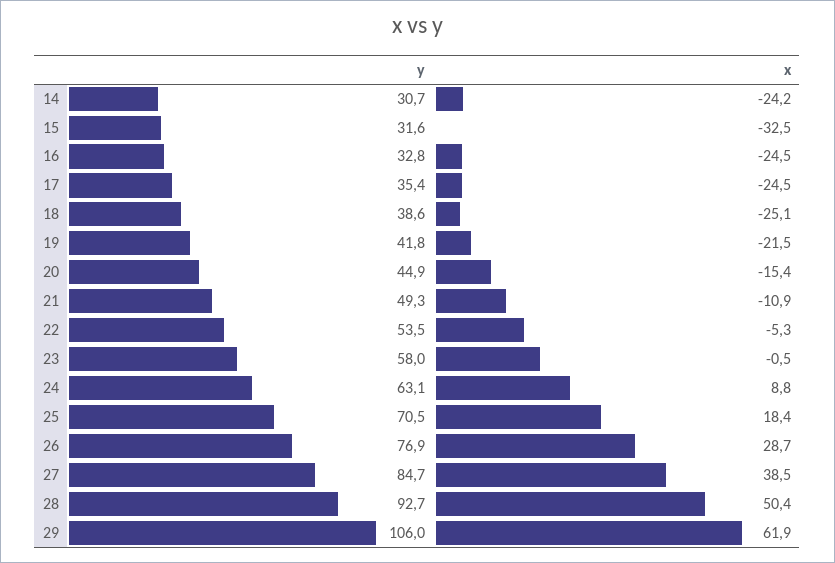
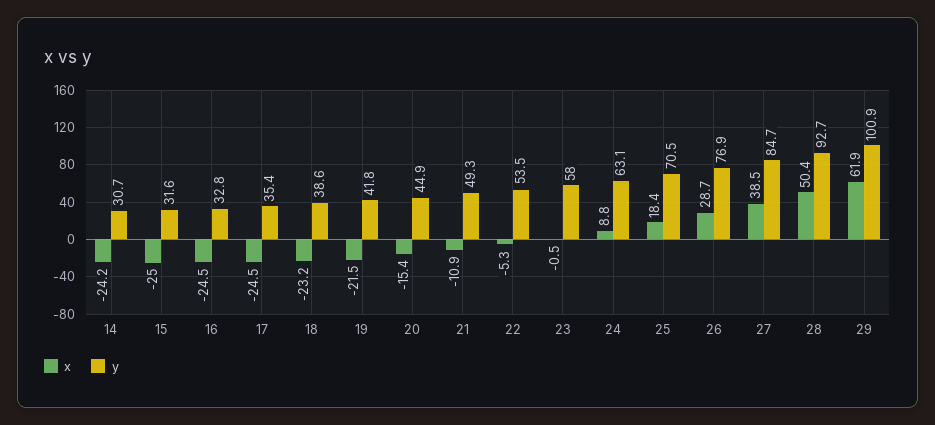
  {
    "y": {
      "14": 30.7,
      "15": 31.6,
      "16": 32.8,
      "17": 35.4,
      "18": 38.6,
      "19": 41.8,
      "20": 44.9,
      "21": 49.3,
      "22": 53.5,
      "23": 58,
      "24": 63.1,
      "25": 70.5,
      "26": 76.9,
      "27": 84.7,
      "28": 92.7,
-     "29": 106
+     "29": 100.9
    },
    "x": {
      "14": -24.2,
-     "15": -32.5,
+     "15": -25,
      "16": -24.5,
      "17": -24.5,
-     "18": -25.1,
+     "18": -23.2,
      "19": -21.5,
      "20": -15.4,
      "21": -10.9,
      "22": -5.3,
      "23": -0.5,
      "24": 8.8,
      "25": 18.4,
      "26": 28.7,
      "27": 38.5,
      "28": 50.4,
      "29": 61.9
    }
  }

